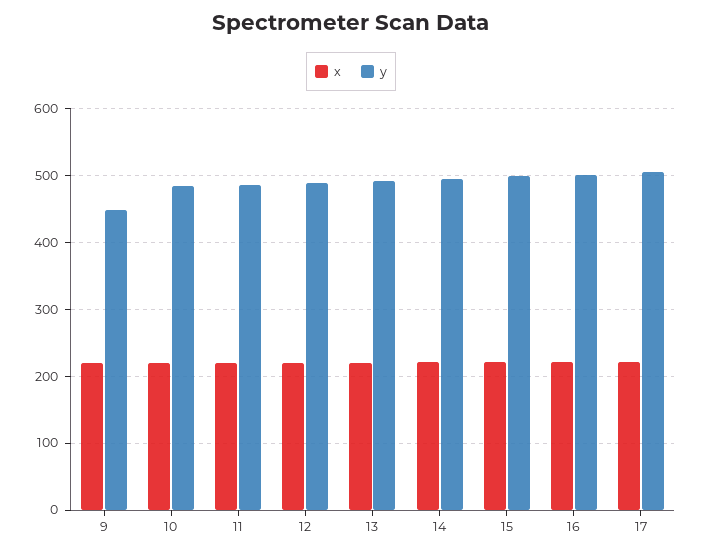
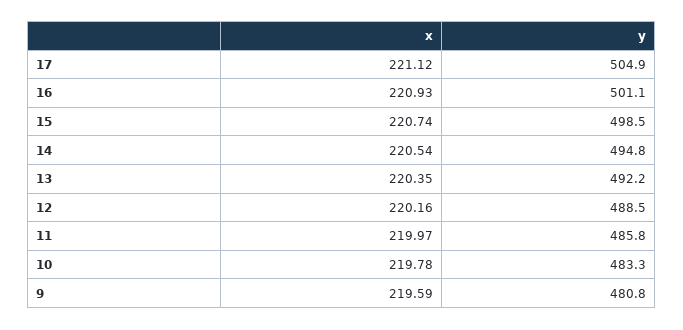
  {
    "x": {
      "9": 219.59,
      "10": 219.78,
      "11": 219.97,
      "12": 220.16,
      "13": 220.35,
      "14": 220.54,
      "15": 220.74,
      "16": 220.93,
      "17": 221.12
    },
    "y": {
-     "9": 450,
+     "9": 480.8,
      "10": 483.3,
      "11": 485.8,
      "12": 488.5,
      "13": 492.2,
      "14": 494.8,
      "15": 498.5,
      "16": 501.1,
      "17": 504.9
    }
  }

